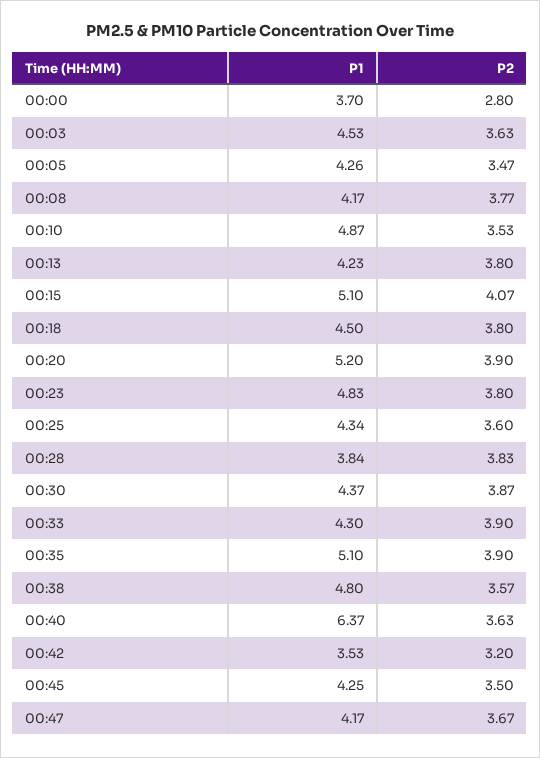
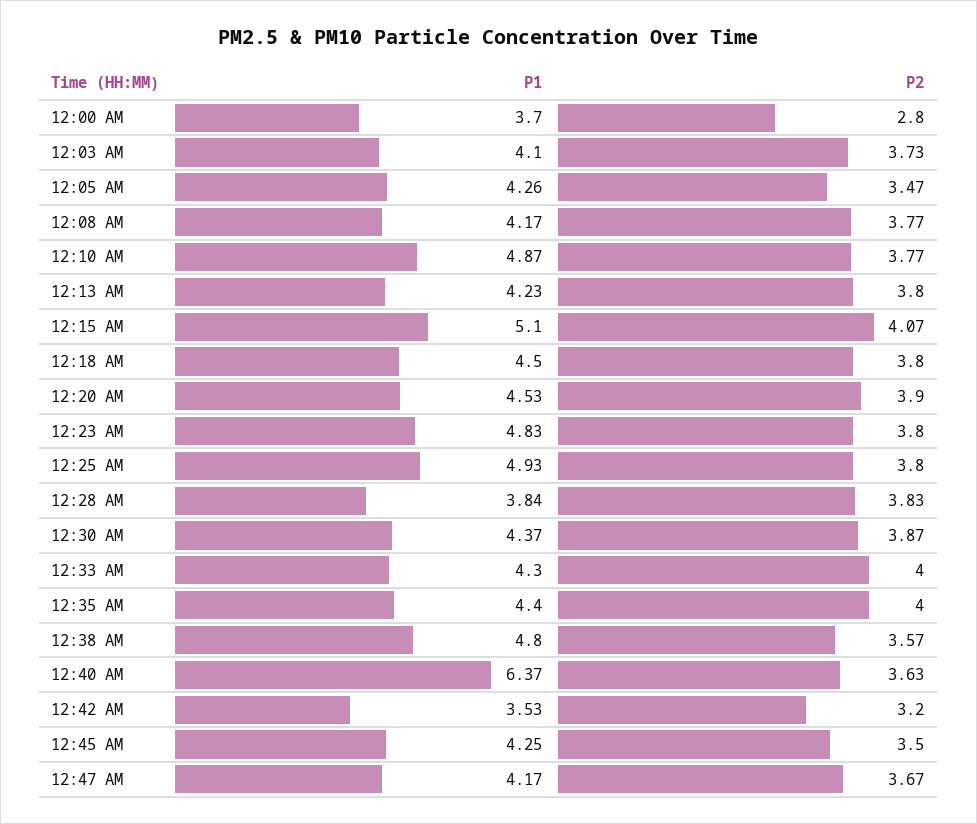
  {
    "P1": {
      "00:00": 3.7,
-     "00:03": 4.53,
+     "00:03": 4.1,
      "00:05": 4.26,
      "00:08": 4.17,
      "00:10": 4.87,
      "00:13": 4.23,
      "00:15": 5.1,
      "00:18": 4.5,
-     "00:20": 5.2,
+     "00:20": 4.53,
      "00:23": 4.83,
-     "00:25": 4.34,
+     "00:25": 4.93,
      "00:28": 3.84,
      "00:30": 4.37,
      "00:33": 4.3,
-     "00:35": 5.1,
+     "00:35": 4.4,
      "00:38": 4.8,
      "00:40": 6.37,
      "00:42": 3.53,
      "00:45": 4.25,
      "00:47": 4.17
    },
    "P2": {
      "00:00": 2.8,
-     "00:03": 3.63,
+     "00:03": 3.73,
      "00:05": 3.47,
      "00:08": 3.77,
-     "00:10": 3.53,
+     "00:10": 3.77,
      "00:13": 3.8,
      "00:15": 4.07,
      "00:18": 3.8,
      "00:20": 3.9,
      "00:23": 3.8,
-     "00:25": 3.6,
+     "00:25": 3.8,
      "00:28": 3.83,
      "00:30": 3.87,
-     "00:33": 3.9,
+     "00:33": 4,
-     "00:35": 3.9,
+     "00:35": 4,
      "00:38": 3.57,
      "00:40": 3.63,
      "00:42": 3.2,
      "00:45": 3.5,
      "00:47": 3.67
    }
  }

